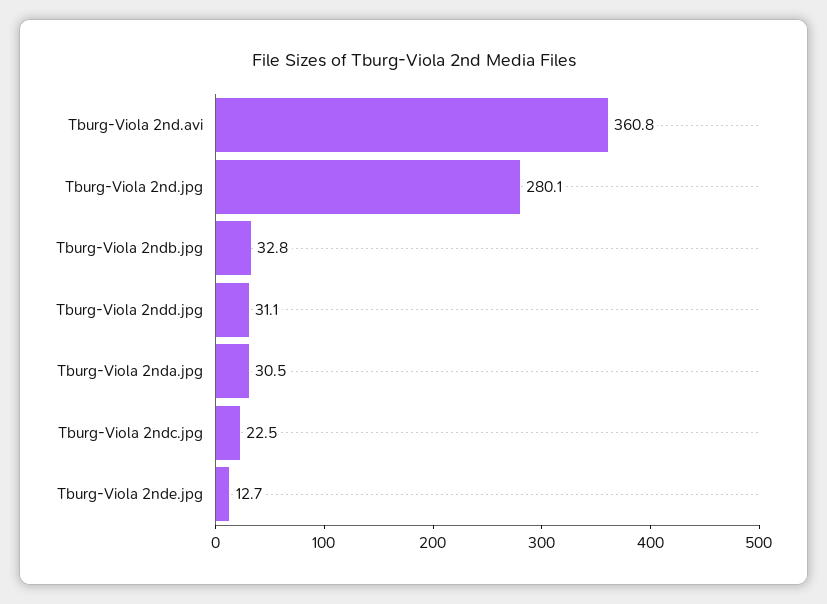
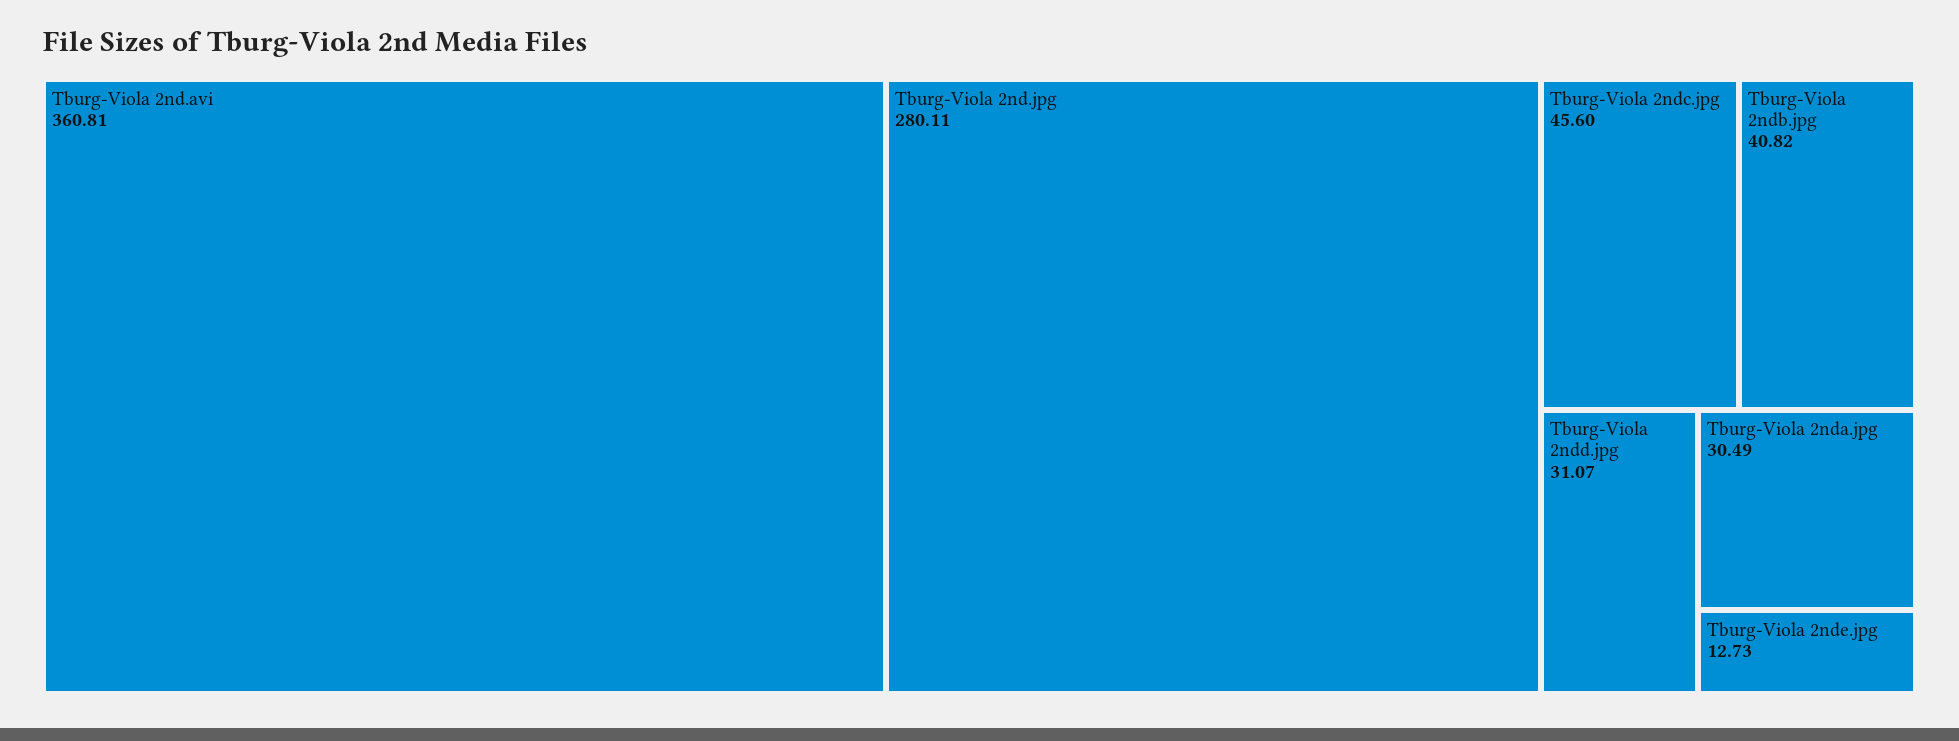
  {
    "Tburg-Viola 2nd.avi": 360.81,
    "Tburg-Viola 2nd.jpg": 280.11,
-   "Tburg-Viola 2ndb.jpg": 32.8,
+   "Tburg-Viola 2ndb.jpg": 40.82,
    "Tburg-Viola 2ndd.jpg": 31.07,
    "Tburg-Viola 2nda.jpg": 30.49,
-   "Tburg-Viola 2ndc.jpg": 22.5,
+   "Tburg-Viola 2ndc.jpg": 45.6,
    "Tburg-Viola 2nde.jpg": 12.73
  }

